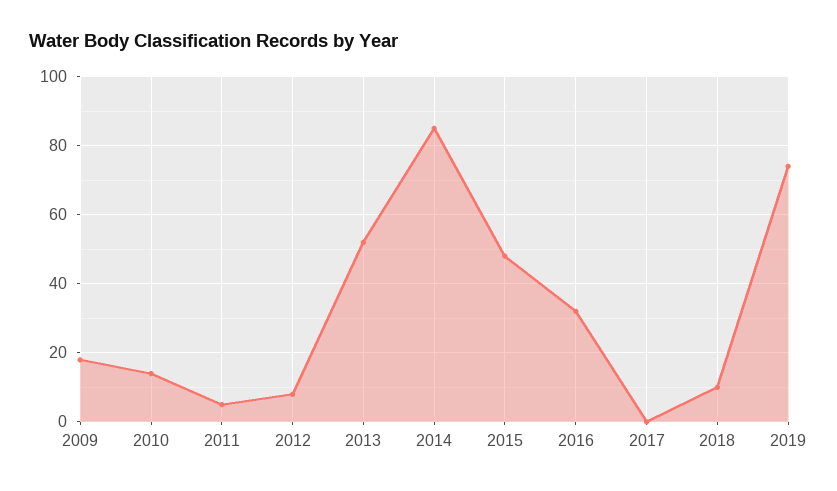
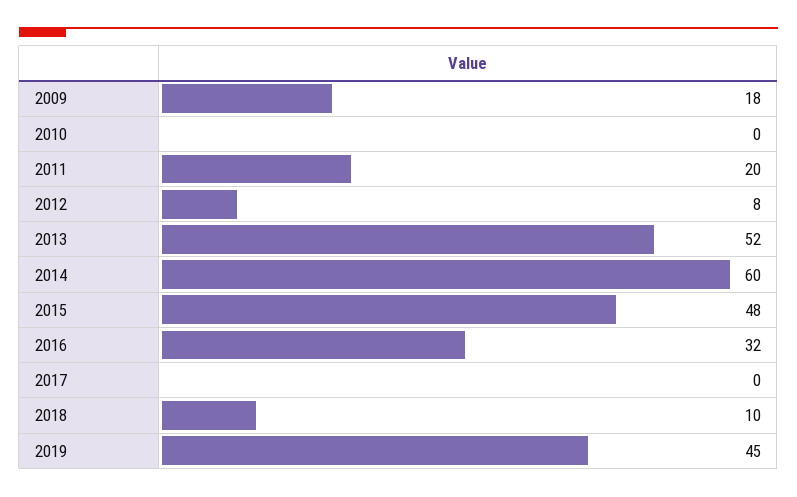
  {
    "2009": 18,
-   "2010": 15,
+   "2010": 0,
-   "2011": 5,
+   "2011": 20,
    "2012": 8,
    "2013": 52,
-   "2014": 85,
+   "2014": 60,
    "2015": 48,
    "2016": 32,
    "2017": 0,
    "2018": 10,
-   "2019": 75
+   "2019": 45
  }

